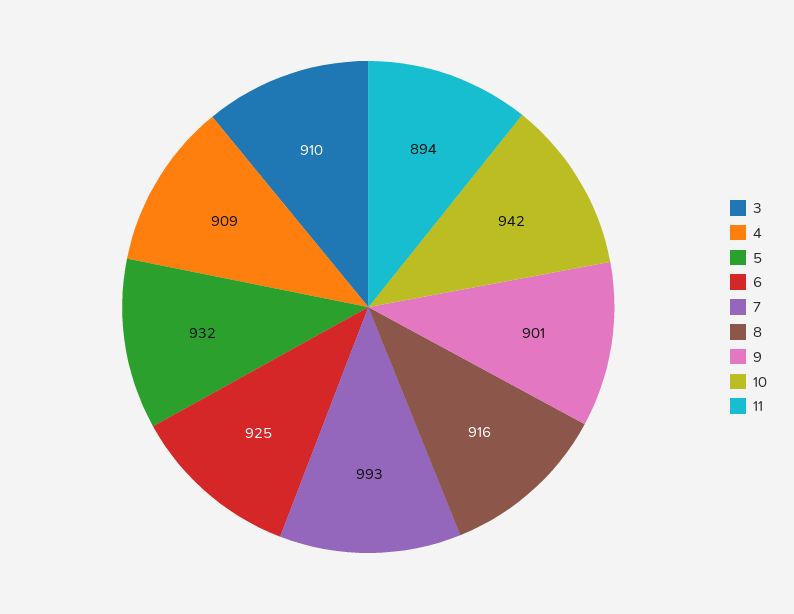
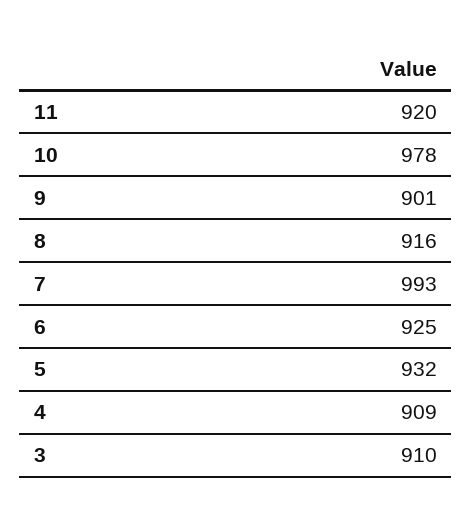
  {
    "3": 910,
    "4": 909,
    "5": 932,
    "6": 925,
    "7": 993,
    "8": 916,
    "9": 901,
-   "10": 942,
+   "10": 978,
-   "11": 894
+   "11": 920
  }

